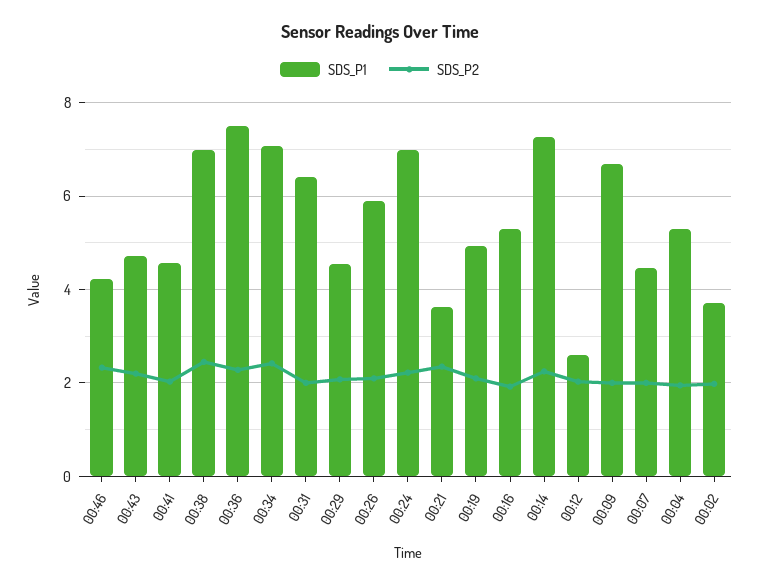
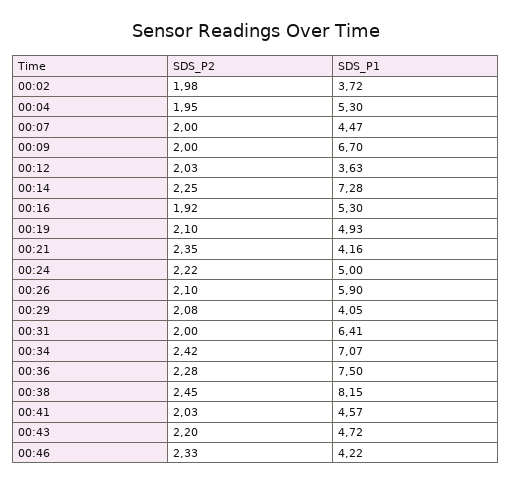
  {
    "SDS_P1": {
      "00:46": 4.22,
      "00:43": 4.72,
      "00:41": 4.57,
-     "00:38": 7,
+     "00:38": 8.15,
      "00:36": 7.5,
      "00:34": 7.07,
      "00:31": 6.41,
-     "00:29": 4.6,
+     "00:29": 4.05,
      "00:26": 5.9,
-     "00:24": 7,
+     "00:24": 5,
-     "00:21": 3.6,
+     "00:21": 4.16,
      "00:19": 4.93,
      "00:16": 5.3,
      "00:14": 7.28,
-     "00:12": 2.6,
+     "00:12": 3.63,
      "00:09": 6.7,
      "00:07": 4.47,
      "00:04": 5.3,
      "00:02": 3.72
    },
    "SDS_P2": {
      "00:46": 2.33,
      "00:43": 2.2,
      "00:41": 2.03,
      "00:38": 2.45,
      "00:36": 2.28,
      "00:34": 2.42,
      "00:31": 2,
      "00:29": 2.08,
      "00:26": 2.1,
      "00:24": 2.22,
      "00:21": 2.35,
      "00:19": 2.1,
      "00:16": 1.92,
      "00:14": 2.25,
      "00:12": 2.03,
      "00:09": 2,
      "00:07": 2,
      "00:04": 1.95,
      "00:02": 1.98
    }
  }

